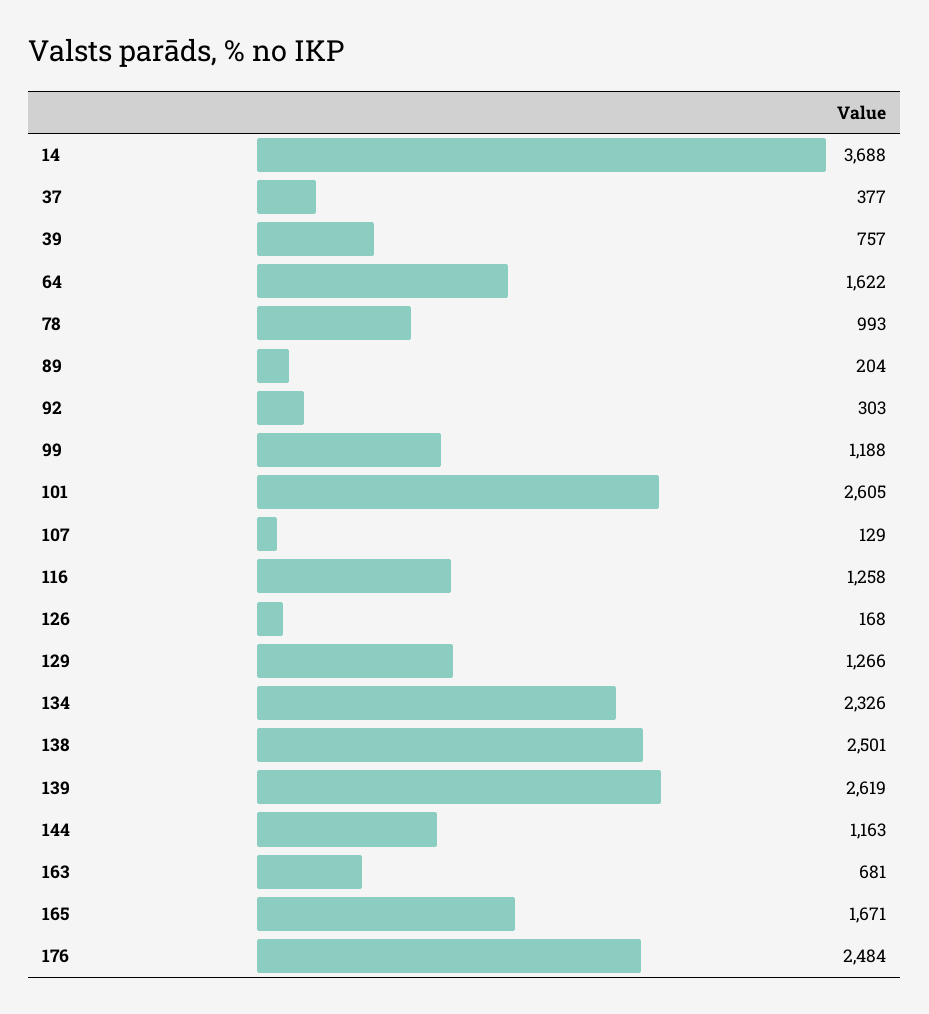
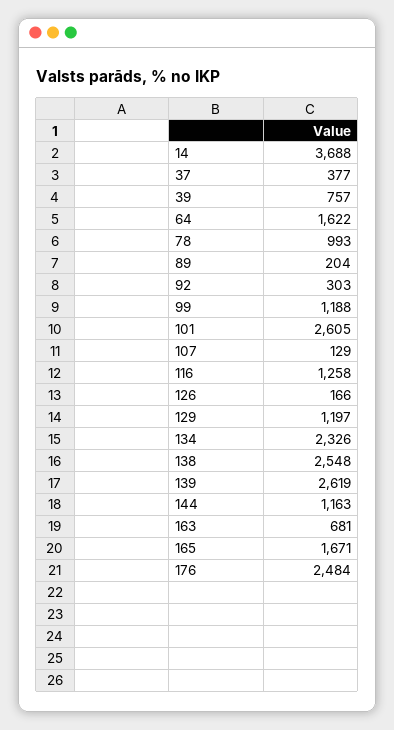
  {
    "14": 3688,
    "37": 377,
    "39": 757,
    "64": 1622,
    "78": 993,
    "89": 204,
    "92": 303,
    "99": 1188,
    "101": 2605,
    "107": 129,
    "116": 1258,
-   "126": 168,
+   "126": 166,
-   "129": 1266,
+   "129": 1197,
    "134": 2326,
-   "138": 2501,
+   "138": 2548,
    "139": 2619,
    "144": 1163,
    "163": 681,
    "165": 1671,
    "176": 2484
  }

